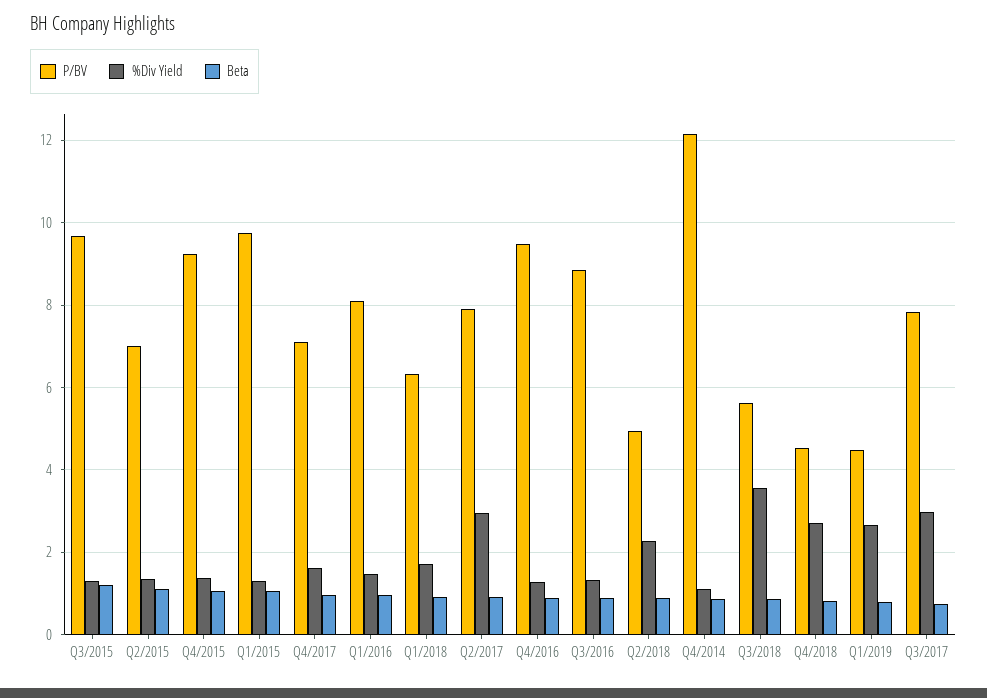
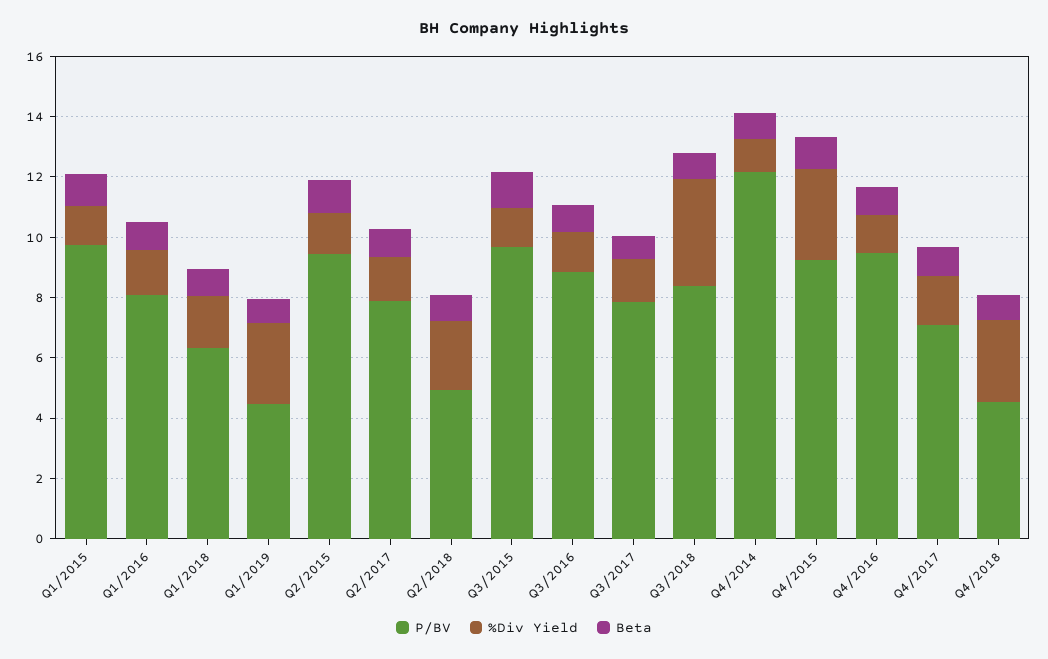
  {
    "P/BV": {
      "Q3/2015": 9.6,
-     "Q2/2015": 7,
+     "Q2/2015": 9.5,
      "Q4/2015": 9.2,
      "Q1/2015": 9.8,
      "Q4/2017": 7.2,
      "Q1/2016": 8.2,
      "Q1/2018": 6.4,
      "Q2/2017": 8,
      "Q4/2016": 9.4,
      "Q3/2016": 8.8,
      "Q2/2018": 5,
      "Q4/2014": 12.2,
-     "Q3/2018": 5.6,
+     "Q3/2018": 8.5,
      "Q4/2018": 4.6,
      "Q1/2019": 4.4,
      "Q3/2017": 7.8
    },
    "%Div Yield": {
      "Q3/2015": 1.4,
      "Q2/2015": 1.4,
-     "Q4/2015": 1.4,
+     "Q4/2015": 3,
      "Q1/2015": 1.2,
      "Q4/2017": 1.6,
      "Q1/2016": 1.4,
      "Q1/2018": 1.8,
-     "Q2/2017": 3,
+     "Q2/2017": 1.5,
      "Q4/2016": 1.2,
      "Q3/2016": 1.4,
      "Q2/2018": 2.2,
      "Q4/2014": 1.2,
      "Q3/2018": 3.6,
      "Q4/2018": 2.8,
      "Q1/2019": 2.6,
-     "Q3/2017": 3
+     "Q3/2017": 1.5
    },
    "Beta": {
      "Q3/2015": 1.2,
      "Q2/2015": 1.2,
      "Q4/2015": 1,
      "Q1/2015": 1,
      "Q4/2017": 1,
      "Q1/2016": 1,
      "Q1/2018": 1,
      "Q2/2017": 1,
      "Q4/2016": 1,
      "Q3/2016": 1,
      "Q2/2018": 0.8,
      "Q4/2014": 0.8,
      "Q3/2018": 0.8,
      "Q4/2018": 0.8,
      "Q1/2019": 0.8,
      "Q3/2017": 0.8
    }
  }

